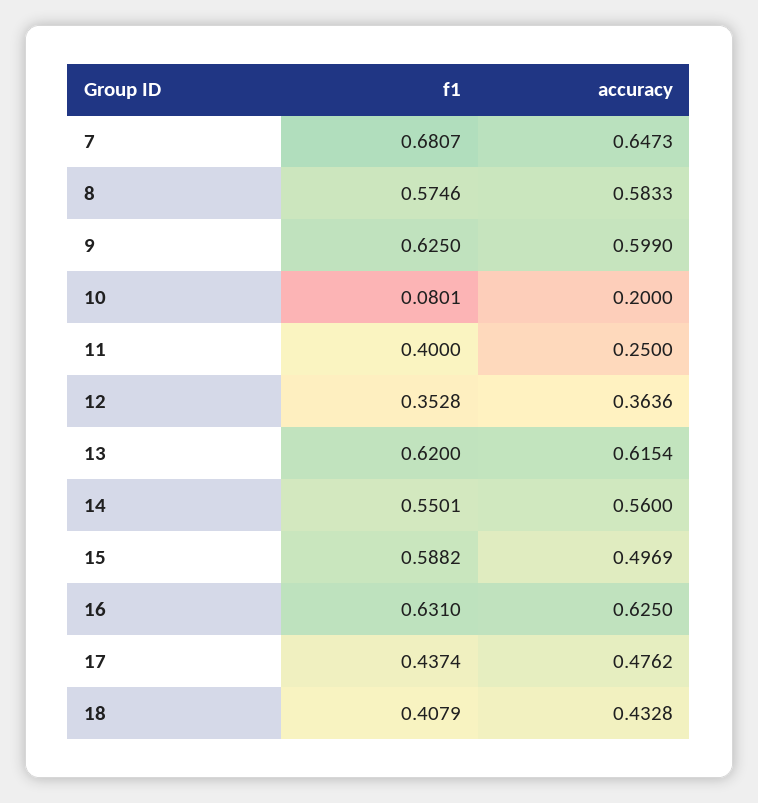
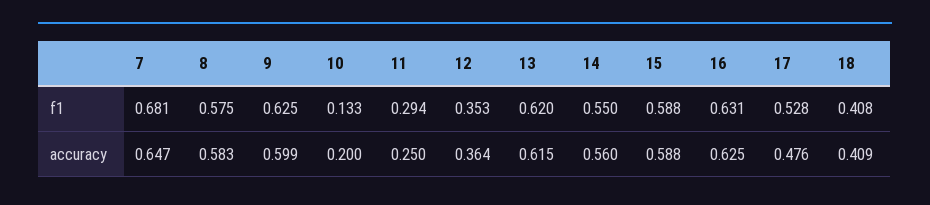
  {
    "f1": {
      "7": 0.6807,
      "8": 0.5746,
      "9": 0.625,
-     "10": 0.0801,
+     "10": 0.133,
-     "11": 0.4,
+     "11": 0.294,
      "12": 0.3528,
      "13": 0.62,
      "14": 0.5501,
      "15": 0.5882,
      "16": 0.631,
-     "17": 0.4374,
+     "17": 0.528,
      "18": 0.4079
    },
    "accuracy": {
      "7": 0.6473,
      "8": 0.5833,
      "9": 0.599,
      "10": 0.2,
      "11": 0.25,
      "12": 0.3636,
      "13": 0.6154,
      "14": 0.56,
-     "15": 0.4969,
+     "15": 0.588,
      "16": 0.625,
      "17": 0.4762,
-     "18": 0.4328
+     "18": 0.409
    }
  }

